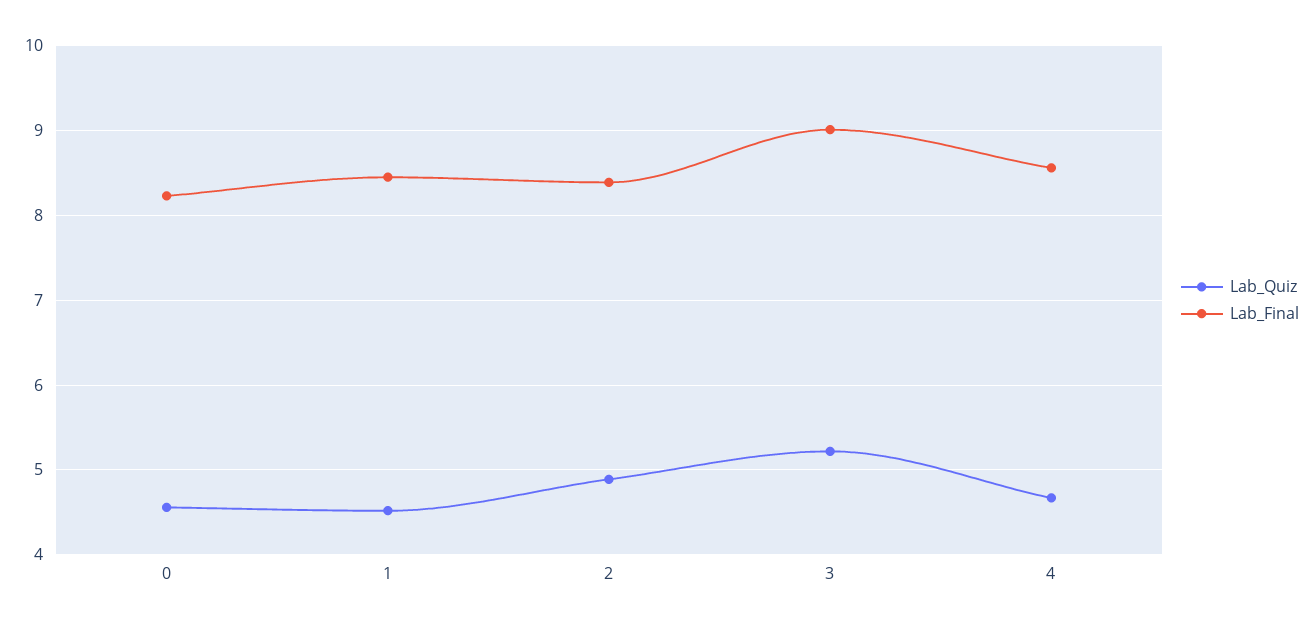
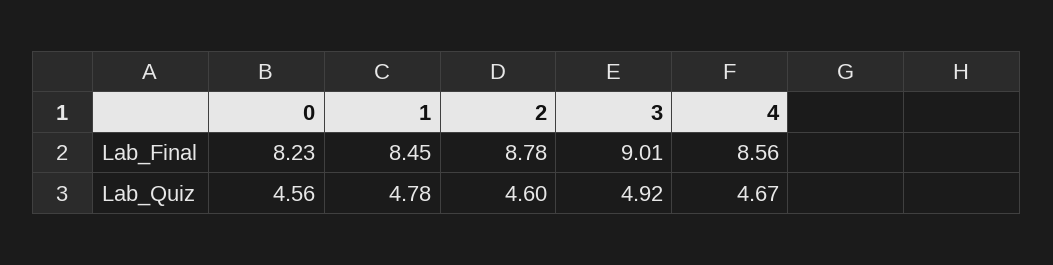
  {
    "Lab_Quiz": {
      "0": 4.56,
-     "1": 4.5,
+     "1": 4.78,
-     "2": 4.9,
+     "2": 4.6,
-     "3": 5.2,
+     "3": 4.92,
      "4": 4.67
    },
    "Lab_Final": {
      "0": 8.23,
      "1": 8.45,
-     "2": 8.4,
+     "2": 8.78,
      "3": 9.01,
      "4": 8.56
    }
  }

